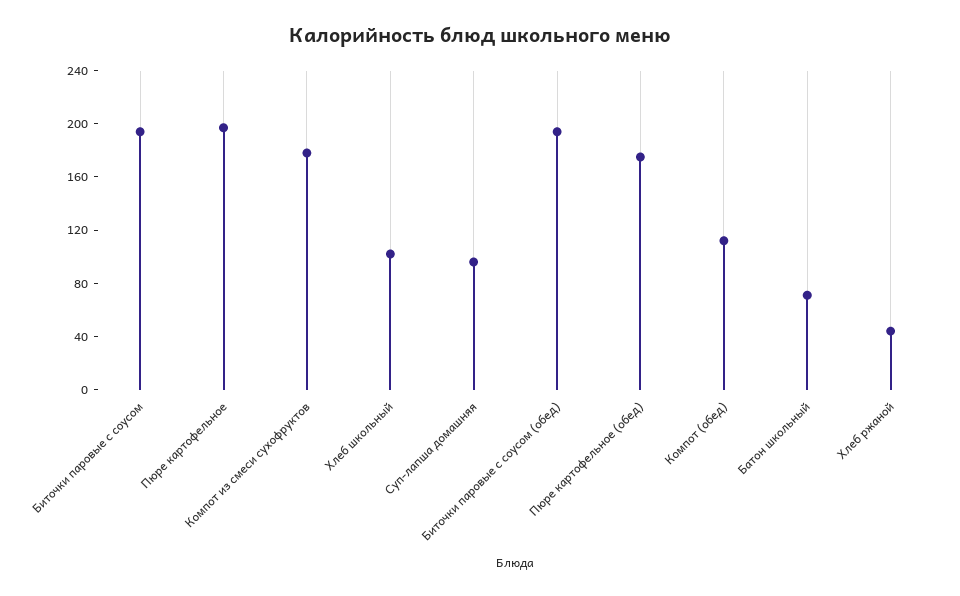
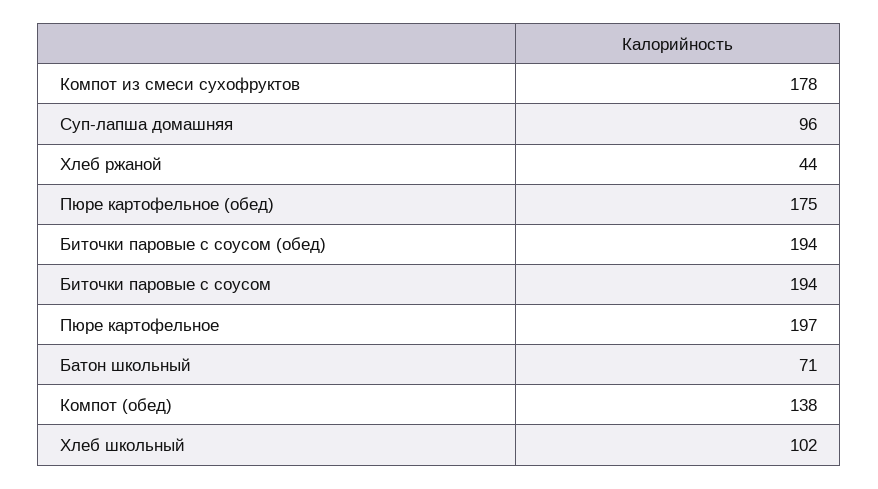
  {
    "Биточки паровые с соусом": 194,
    "Пюре картофельное": 197,
    "Компот из смеси сухофруктов": 178,
    "Хлеб школьный": 102,
    "Суп-лапша домашняя": 96,
    "Биточки паровые с соусом (обед)": 194,
    "Пюре картофельное (обед)": 175,
-   "Компот (обед)": 110,
+   "Компот (обед)": 138,
    "Батон школьный": 71,
    "Хлеб ржаной": 44
  }

